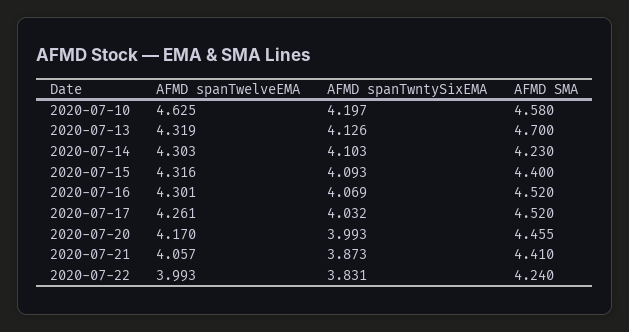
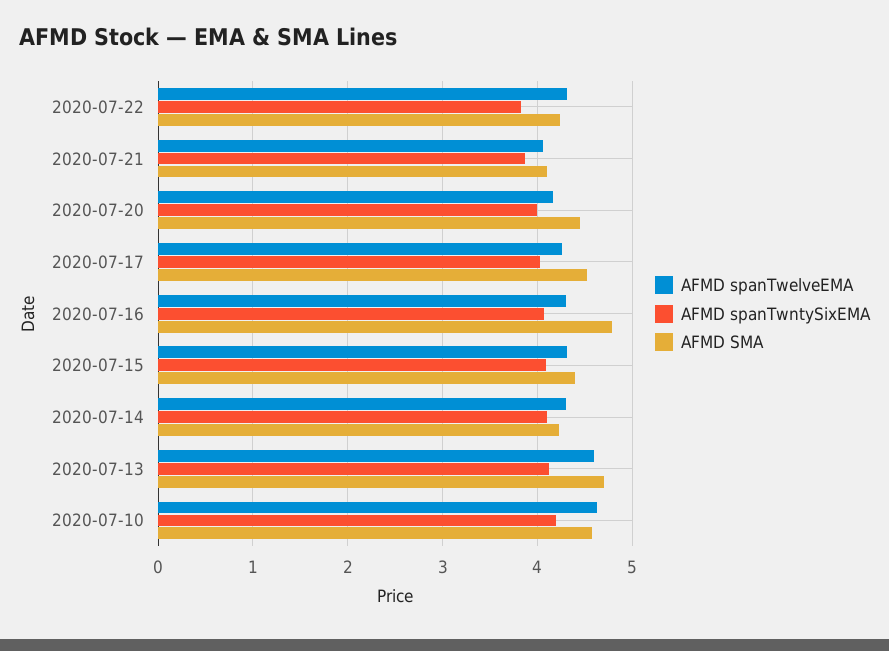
  {
    "AFMD spanTwelveEMA": {
      "2020-07-10": 4.625,
-     "2020-07-13": 4.319,
+     "2020-07-13": 4.6,
      "2020-07-14": 4.303,
      "2020-07-15": 4.316,
      "2020-07-16": 4.301,
      "2020-07-17": 4.261,
      "2020-07-20": 4.17,
      "2020-07-21": 4.057,
-     "2020-07-22": 3.993
+     "2020-07-22": 4.3
    },
    "AFMD spanTwntySixEMA": {
      "2020-07-10": 4.197,
      "2020-07-13": 4.126,
      "2020-07-14": 4.103,
      "2020-07-15": 4.093,
      "2020-07-16": 4.069,
      "2020-07-17": 4.032,
      "2020-07-20": 3.993,
      "2020-07-21": 3.873,
      "2020-07-22": 3.831
    },
    "AFMD SMA": {
      "2020-07-10": 4.58,
      "2020-07-13": 4.7,
      "2020-07-14": 4.23,
      "2020-07-15": 4.4,
-     "2020-07-16": 4.52,
+     "2020-07-16": 4.8,
      "2020-07-17": 4.52,
      "2020-07-20": 4.455,
-     "2020-07-21": 4.41,
+     "2020-07-21": 4.1,
      "2020-07-22": 4.24
    }
  }

